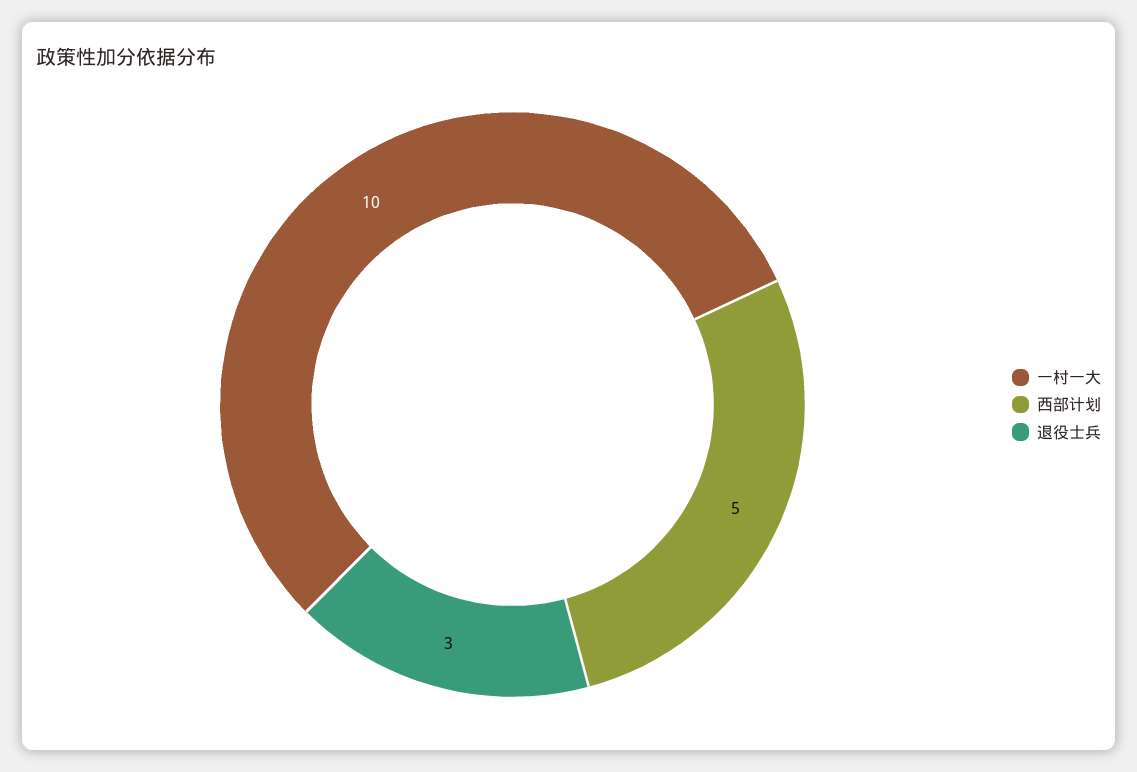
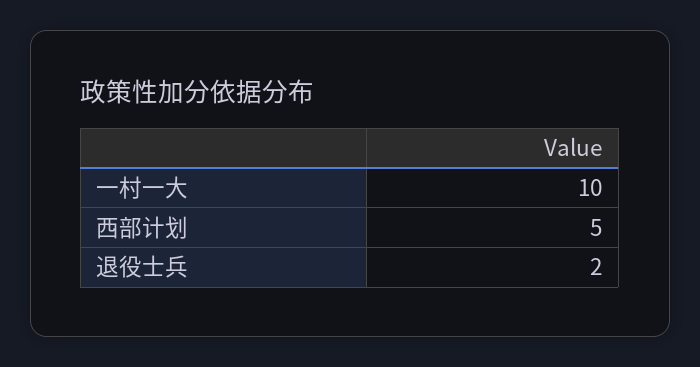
  {
    "一村一大": 10,
    "西部计划": 5,
-   "退役士兵": 3
+   "退役士兵": 2
  }

